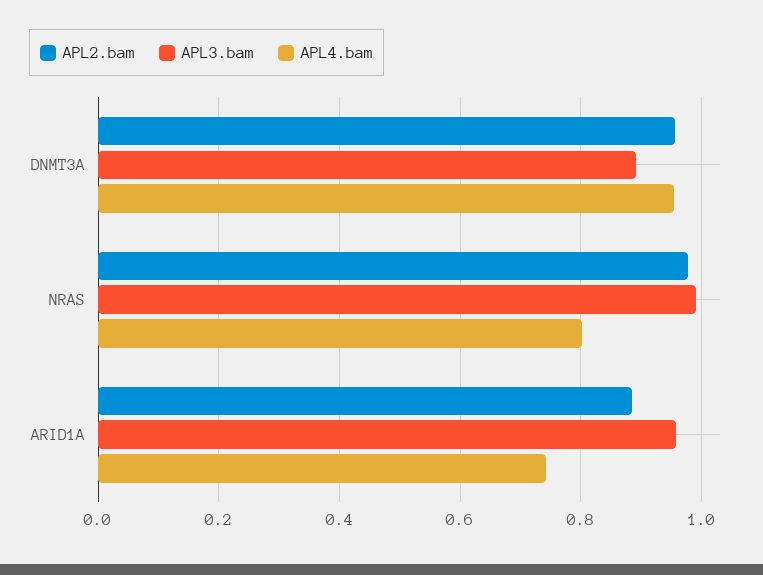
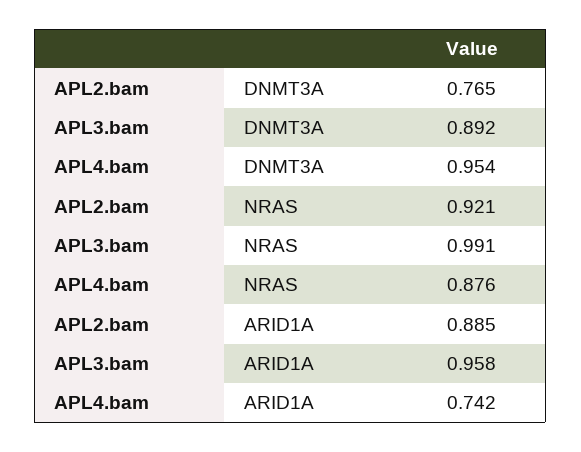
  {
    "APL2.bam": {
-     "DNMT3A": 0.96,
+     "DNMT3A": 0.765,
-     "NRAS": 0.98,
+     "NRAS": 0.921,
      "ARID1A": 0.885
    },
    "APL3.bam": {
      "DNMT3A": 0.892,
      "NRAS": 0.991,
      "ARID1A": 0.958
    },
    "APL4.bam": {
      "DNMT3A": 0.954,
-     "NRAS": 0.8,
+     "NRAS": 0.876,
      "ARID1A": 0.742
    }
  }

